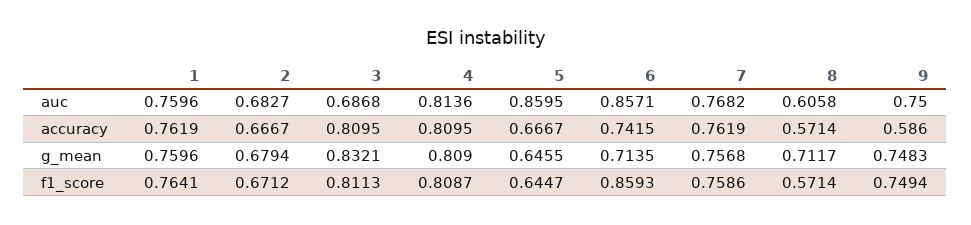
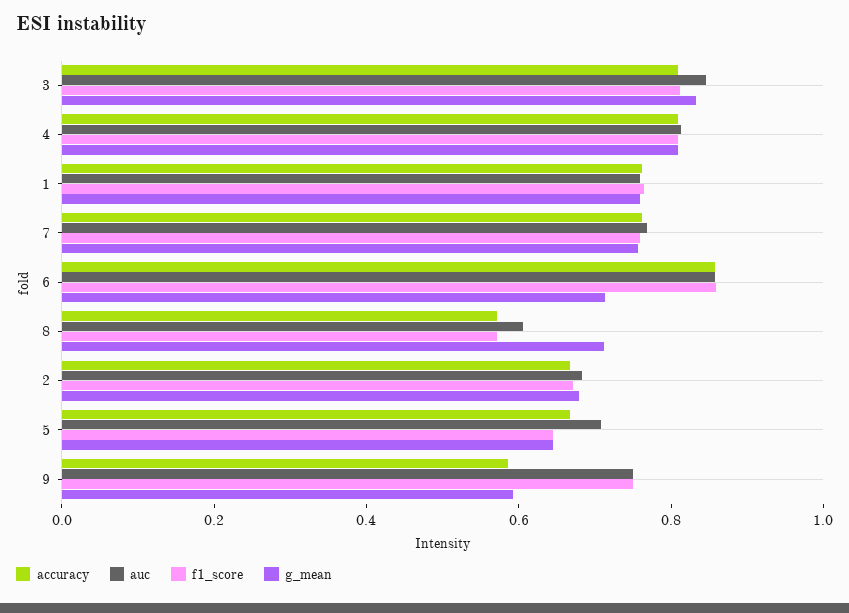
  {
    "auc": {
      "1": 0.7596,
      "2": 0.6827,
-     "3": 0.6868,
+     "3": 0.85,
      "4": 0.8136,
-     "5": 0.8595,
+     "5": 0.7,
      "6": 0.8571,
      "7": 0.7682,
      "8": 0.6058,
      "9": 0.75
    },
    "accuracy": {
      "1": 0.7619,
      "2": 0.6667,
      "3": 0.8095,
      "4": 0.8095,
      "5": 0.6667,
-     "6": 0.7415,
+     "6": 0.85,
      "7": 0.7619,
      "8": 0.5714,
      "9": 0.586
    },
    "g_mean": {
      "1": 0.7596,
      "2": 0.6794,
      "3": 0.8321,
      "4": 0.809,
      "5": 0.6455,
      "6": 0.7135,
      "7": 0.7568,
      "8": 0.7117,
-     "9": 0.7483
+     "9": 0.6
    },
    "f1_score": {
      "1": 0.7641,
      "2": 0.6712,
      "3": 0.8113,
      "4": 0.8087,
      "5": 0.6447,
      "6": 0.8593,
      "7": 0.7586,
      "8": 0.5714,
      "9": 0.7494
    }
  }

